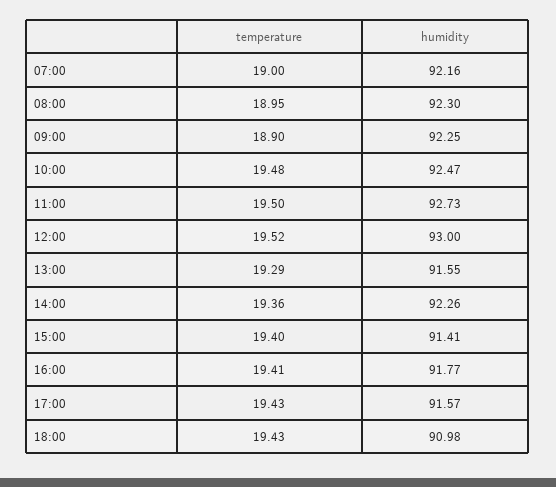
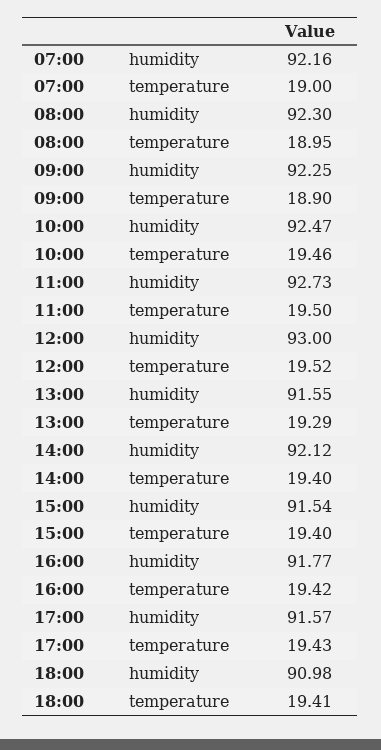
  {
    "temperature": {
      "07:00": 19,
      "08:00": 18.95,
      "09:00": 18.9,
-     "10:00": 19.48,
+     "10:00": 19.46,
      "11:00": 19.5,
      "12:00": 19.52,
      "13:00": 19.29,
-     "14:00": 19.36,
+     "14:00": 19.4,
      "15:00": 19.4,
-     "16:00": 19.41,
+     "16:00": 19.42,
      "17:00": 19.43,
-     "18:00": 19.43
+     "18:00": 19.41
    },
    "humidity": {
      "07:00": 92.16,
      "08:00": 92.3,
      "09:00": 92.25,
      "10:00": 92.47,
      "11:00": 92.73,
      "12:00": 93,
      "13:00": 91.55,
-     "14:00": 92.26,
+     "14:00": 92.12,
-     "15:00": 91.41,
+     "15:00": 91.54,
      "16:00": 91.77,
      "17:00": 91.57,
      "18:00": 90.98
    }
  }

